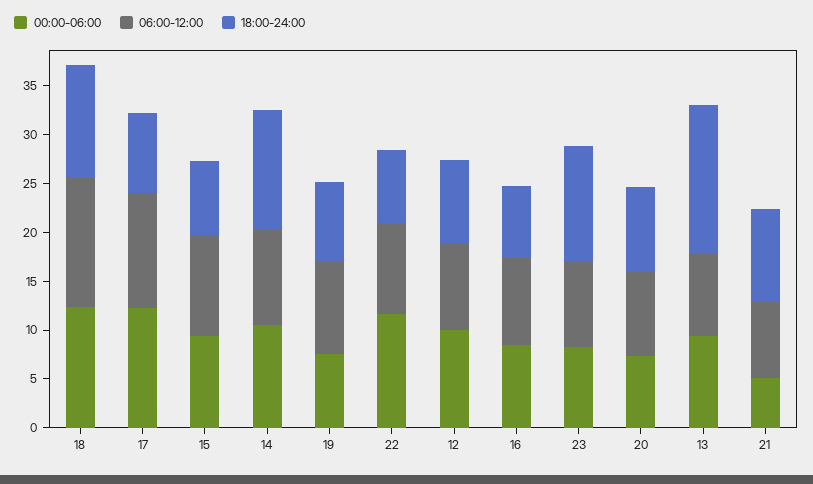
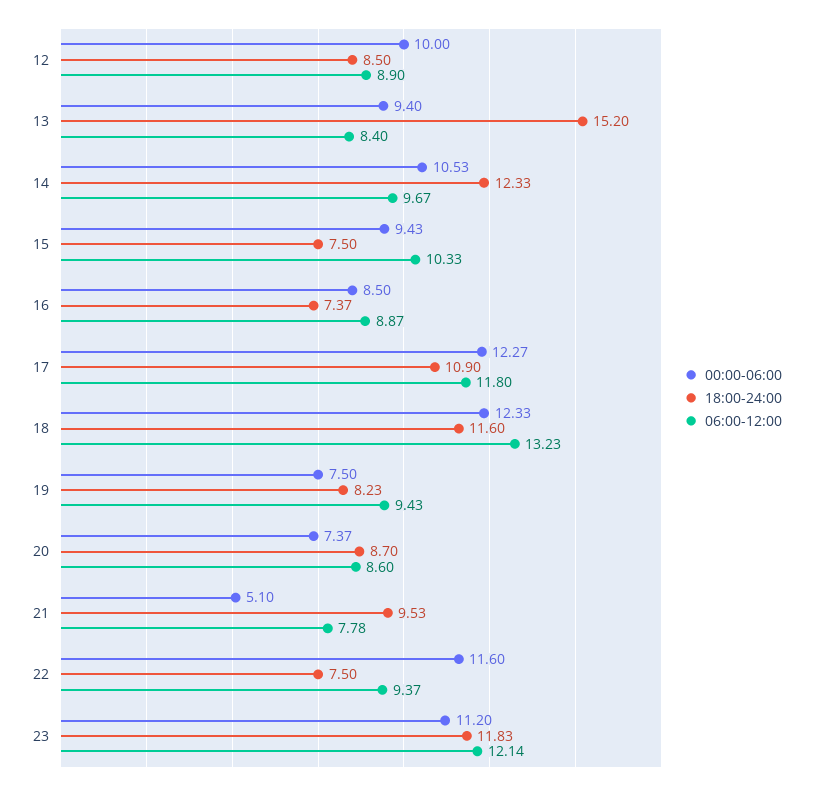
  {
    "00:00-06:00": {
      "18": 12.33,
      "17": 12.27,
      "15": 9.43,
      "14": 10.53,
      "19": 7.5,
      "22": 11.6,
      "12": 10,
      "16": 8.5,
-     "23": 8,
+     "23": 11.2,
      "20": 7.37,
      "13": 9.4,
      "21": 5.1
    },
    "06:00-12:00": {
      "18": 13.23,
      "17": 11.8,
      "15": 10.33,
      "14": 9.67,
      "19": 9.43,
      "22": 9.37,
      "12": 8.9,
      "16": 8.87,
-     "23": 9,
+     "23": 12.14,
      "20": 8.6,
      "13": 8.4,
      "21": 7.78
    },
    "18:00-24:00": {
      "18": 11.6,
-     "17": 8,
+     "17": 10.9,
      "15": 7.5,
      "14": 12.33,
      "19": 8.23,
      "22": 7.5,
      "12": 8.5,
      "16": 7.37,
      "23": 11.83,
      "20": 8.7,
      "13": 15.2,
      "21": 9.53
    }
  }

